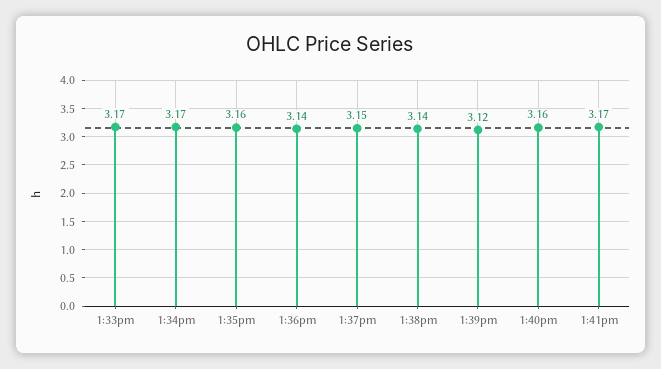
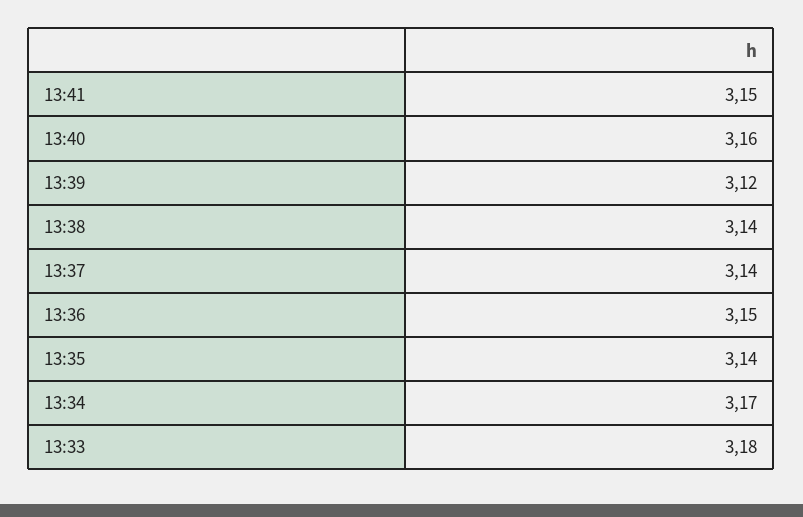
  {
-   "1:33pm": 3.17,
+   "1:33pm": 3.18,
    "1:34pm": 3.17,
-   "1:35pm": 3.16,
+   "1:35pm": 3.14,
-   "1:36pm": 3.14,
+   "1:36pm": 3.15,
-   "1:37pm": 3.15,
+   "1:37pm": 3.14,
    "1:38pm": 3.14,
    "1:39pm": 3.12,
    "1:40pm": 3.16,
-   "1:41pm": 3.17
+   "1:41pm": 3.15
  }

